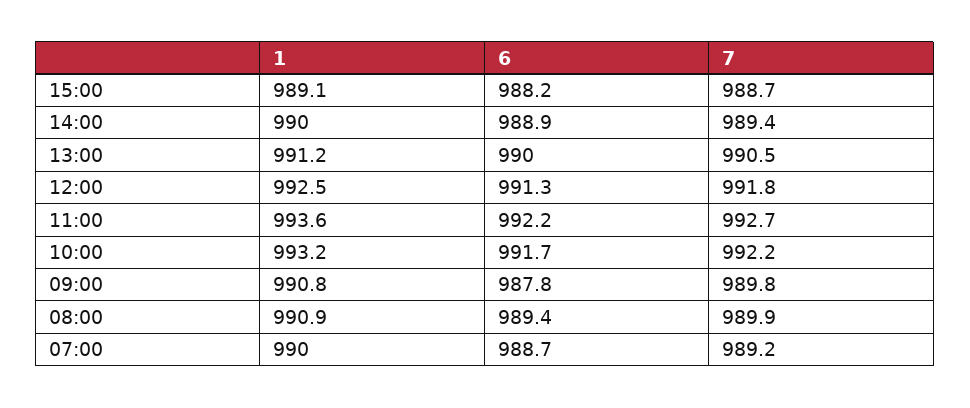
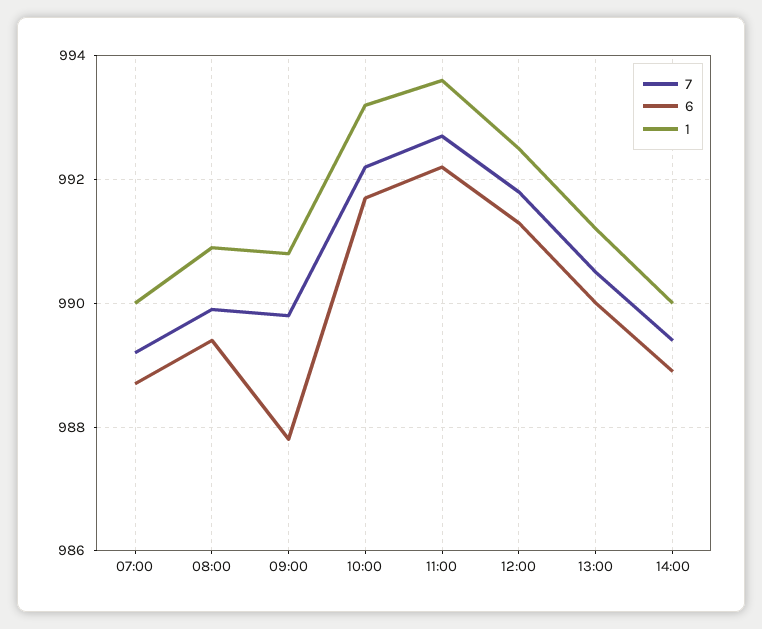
  {
    "1": {
-     "15:00": 989.1,
      "14:00": 990,
      "13:00": 991.2,
      "12:00": 992.5,
      "11:00": 993.6,
      "10:00": 993.2,
      "09:00": 990.8,
      "08:00": 990.9,
      "07:00": 990
    },
    "6": {
-     "15:00": 988.2,
      "14:00": 988.9,
      "13:00": 990,
      "12:00": 991.3,
      "11:00": 992.2,
      "10:00": 991.7,
      "09:00": 987.8,
      "08:00": 989.4,
      "07:00": 988.7
    },
    "7": {
-     "15:00": 988.7,
      "14:00": 989.4,
      "13:00": 990.5,
      "12:00": 991.8,
      "11:00": 992.7,
      "10:00": 992.2,
      "09:00": 989.8,
      "08:00": 989.9,
      "07:00": 989.2
    }
  }

